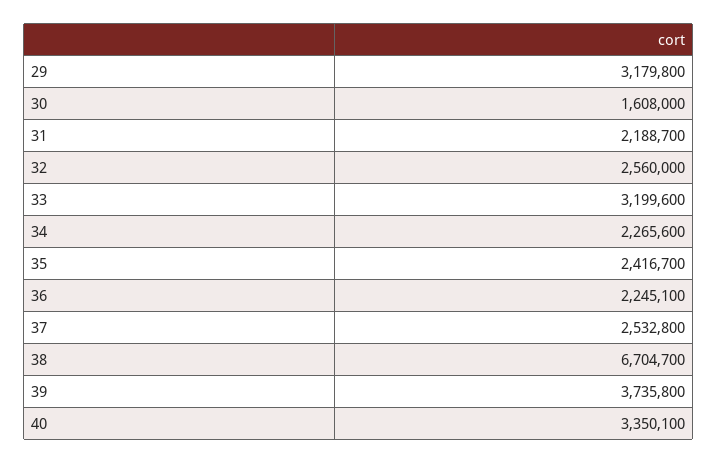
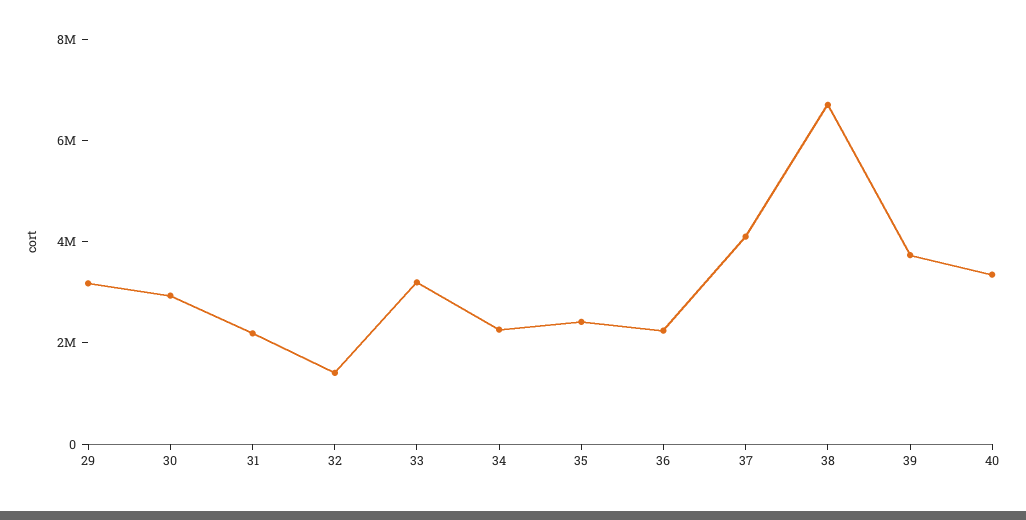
  {
    "29": 3179800,
-   "30": 1608000,
+   "30": 3000000,
    "31": 2188700,
-   "32": 2560000,
+   "32": 1500000,
    "33": 3199600,
    "34": 2265600,
    "35": 2416700,
    "36": 2245100,
-   "37": 2532800,
+   "37": 4000000,
    "38": 6704700,
    "39": 3735800,
    "40": 3350100
  }

